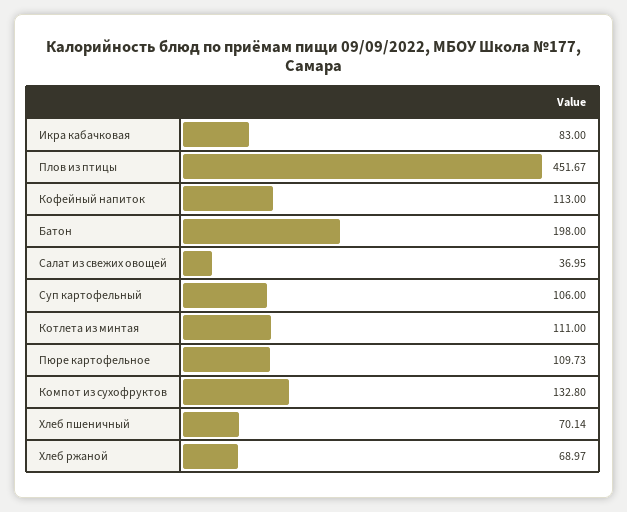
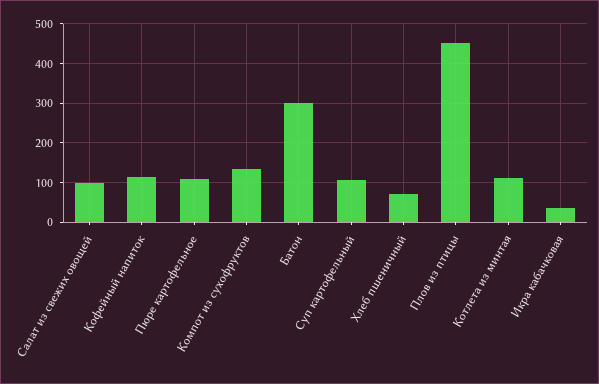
  {
-   "Икра кабачковая": 83,
+   "Икра кабачковая": 40,
    "Плов из птицы": 451.67,
    "Кофейный напиток": 113,
-   "Батон": 198,
+   "Батон": 300,
-   "Салат из свежих овощей": 36.95,
+   "Салат из свежих овощей": 100,
    "Суп картофельный": 106,
    "Котлета из минтая": 111,
    "Пюре картофельное": 109.73,
    "Компот из сухофруктов": 132.8,
-   "Хлеб пшеничный": 70.14,
+   "Хлеб пшеничный": 70.14
-   "Хлеб ржаной": 68.97
  }

